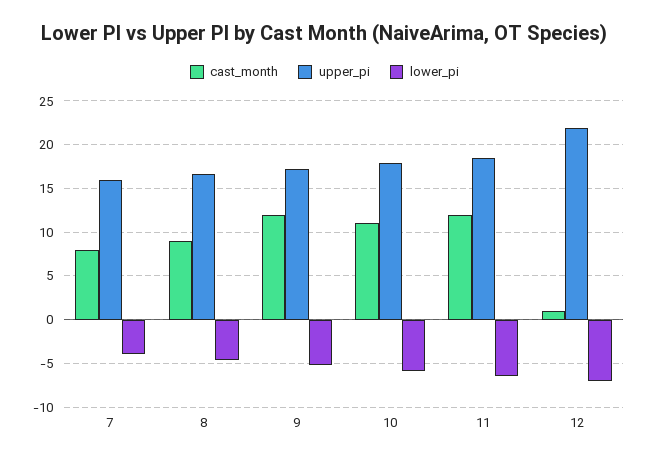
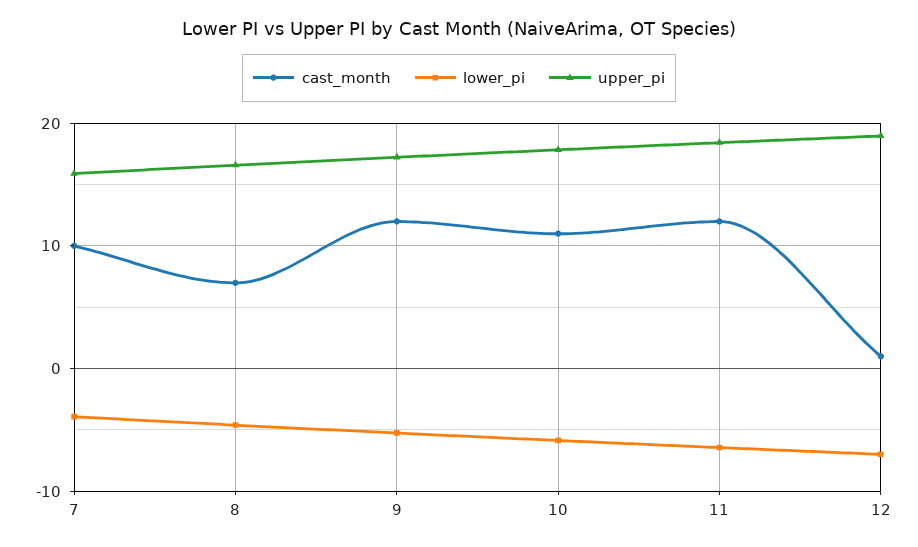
  {
    "cast_month": {
-     "7": 8,
+     "7": 10,
-     "8": 9,
+     "8": 7,
      "9": 12,
      "10": 11,
      "11": 12,
      "12": 1
    },
    "upper_pi": {
      "7": 16,
      "8": 17,
      "9": 17,
      "10": 18,
      "11": 18,
-     "12": 22
+     "12": 19
    },
    "lower_pi": {
      "7": -4,
      "8": -5,
      "9": -5,
      "10": -6,
      "11": -6,
      "12": -7
    }
  }

